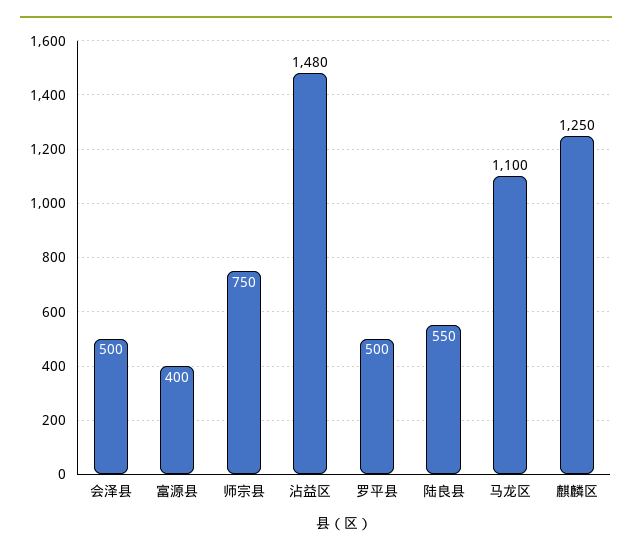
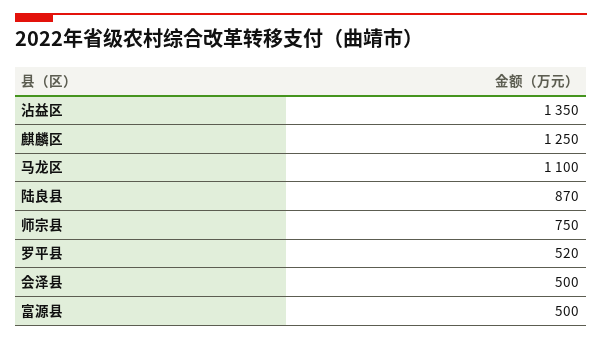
  {
    "会泽县": 500,
-   "富源县": 400,
+   "富源县": 500,
    "师宗县": 750,
-   "沾益区": 1480,
+   "沾益区": 1350,
-   "罗平县": 500,
+   "罗平县": 520,
-   "陆良县": 550,
+   "陆良县": 870,
    "马龙区": 1100,
    "麒麟区": 1250
  }

